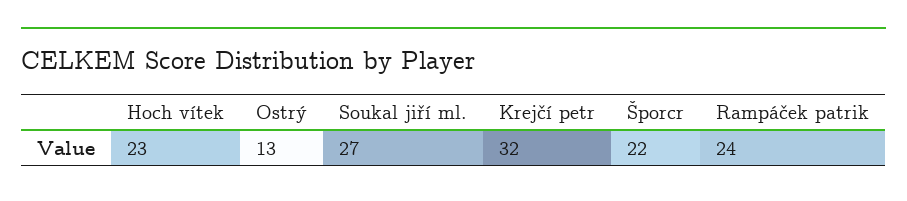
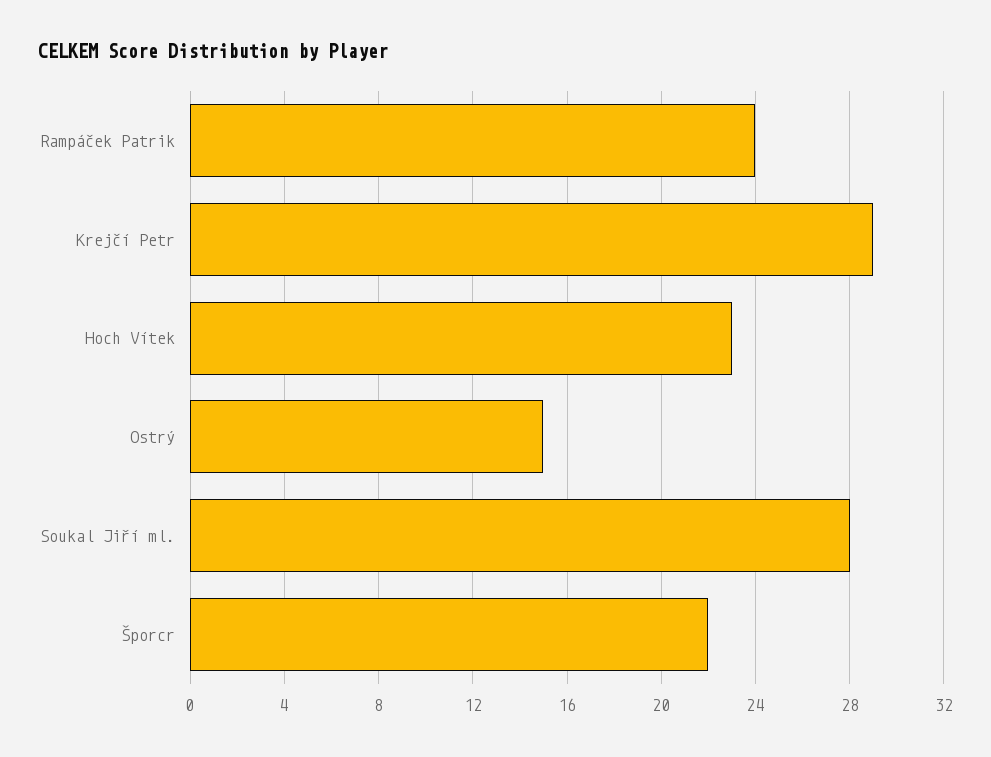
  {
    "Hoch vítek": 23,
-   "Ostrý": 13,
+   "Ostrý": 15,
-   "Soukal jiří ml.": 27,
+   "Soukal jiří ml.": 28,
-   "Krejčí petr": 32,
+   "Krejčí petr": 29,
    "Šporcr": 22,
    "Rampáček patrik": 24
  }

